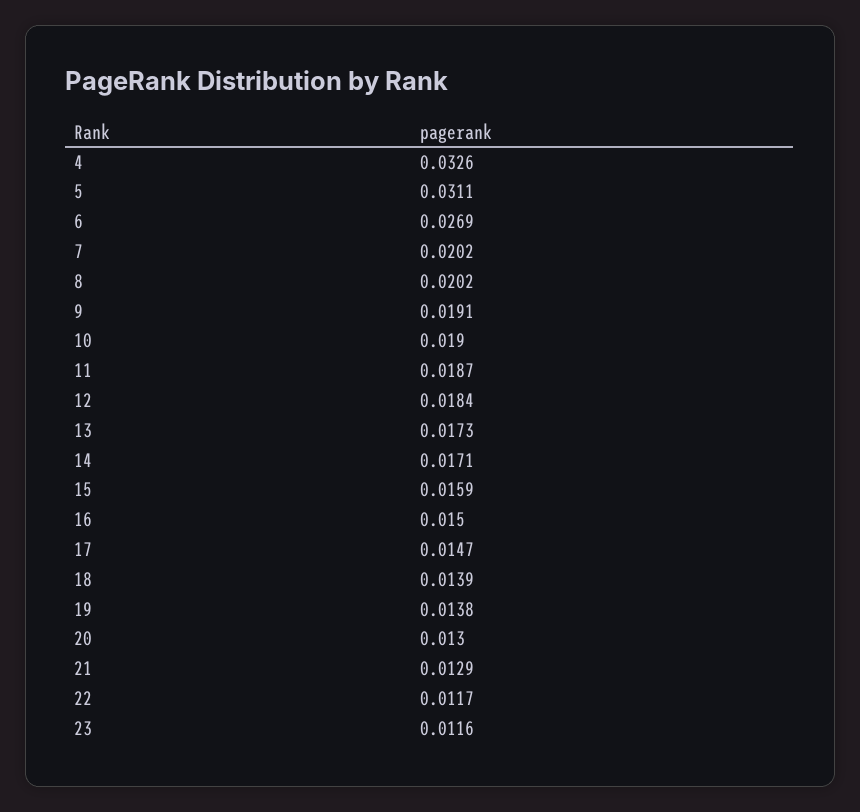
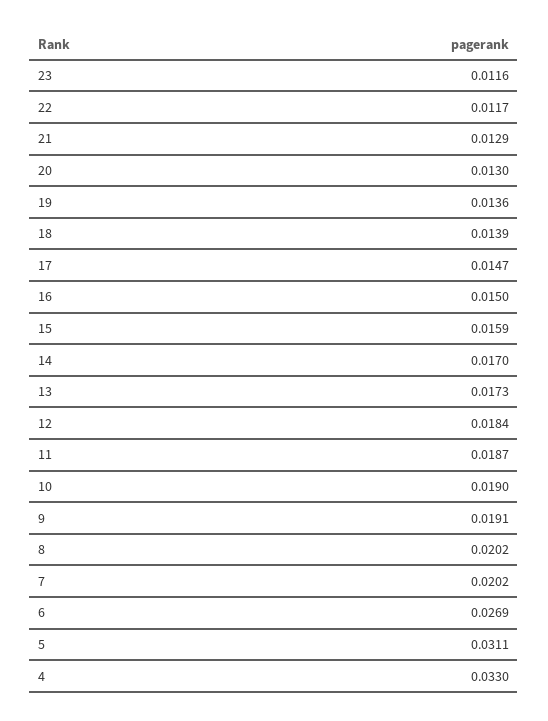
  {
-   "4": 0.0326,
+   "4": 0.033,
    "5": 0.0311,
    "6": 0.0269,
    "7": 0.0202,
    "8": 0.0202,
    "9": 0.0191,
    "10": 0.019,
    "11": 0.0187,
    "12": 0.0184,
    "13": 0.0173,
-   "14": 0.0171,
+   "14": 0.017,
    "15": 0.0159,
    "16": 0.015,
    "17": 0.0147,
    "18": 0.0139,
-   "19": 0.0138,
+   "19": 0.0136,
    "20": 0.013,
    "21": 0.0129,
    "22": 0.0117,
    "23": 0.0116
  }

